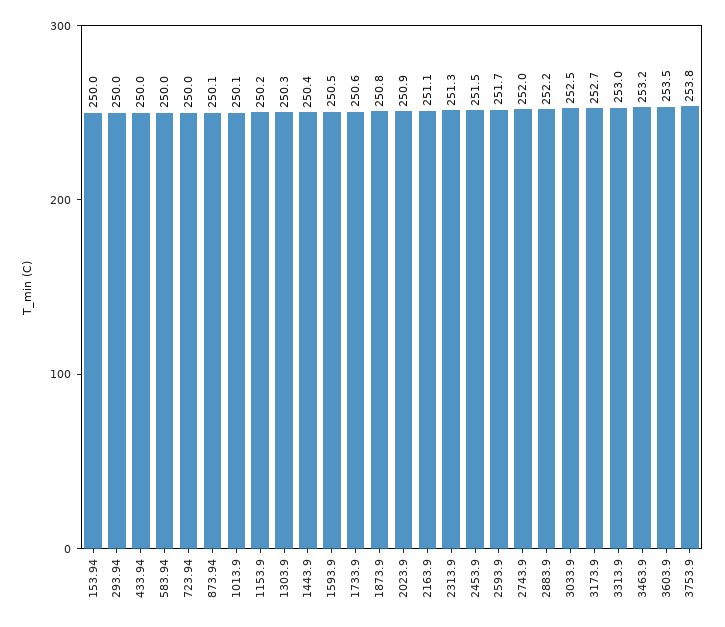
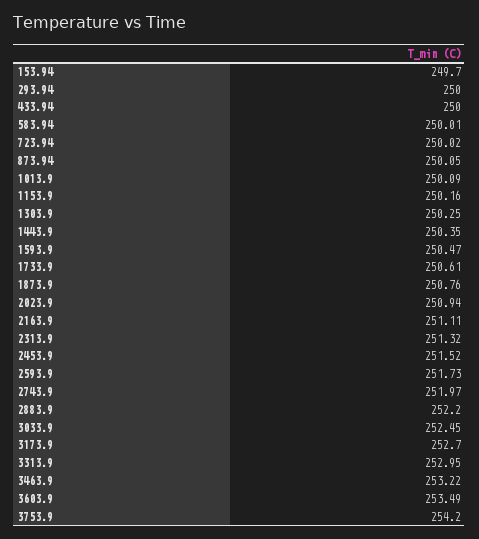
  {
-   "153.94": 250,
+   "153.94": 249.7,
    "293.94": 250,
    "433.94": 250,
    "583.94": 250.01,
    "723.94": 250.02,
    "873.94": 250.05,
    "1013.9": 250.09,
    "1153.9": 250.16,
    "1303.9": 250.25,
    "1443.9": 250.35,
    "1593.9": 250.47,
    "1733.9": 250.61,
    "1873.9": 250.76,
    "2023.9": 250.94,
    "2163.9": 251.11,
    "2313.9": 251.32,
    "2453.9": 251.52,
    "2593.9": 251.73,
    "2743.9": 251.97,
    "2883.9": 252.2,
    "3033.9": 252.45,
    "3173.9": 252.7,
    "3313.9": 252.95,
    "3463.9": 253.22,
    "3603.9": 253.49,
-   "3753.9": 253.8
+   "3753.9": 254.2
  }

